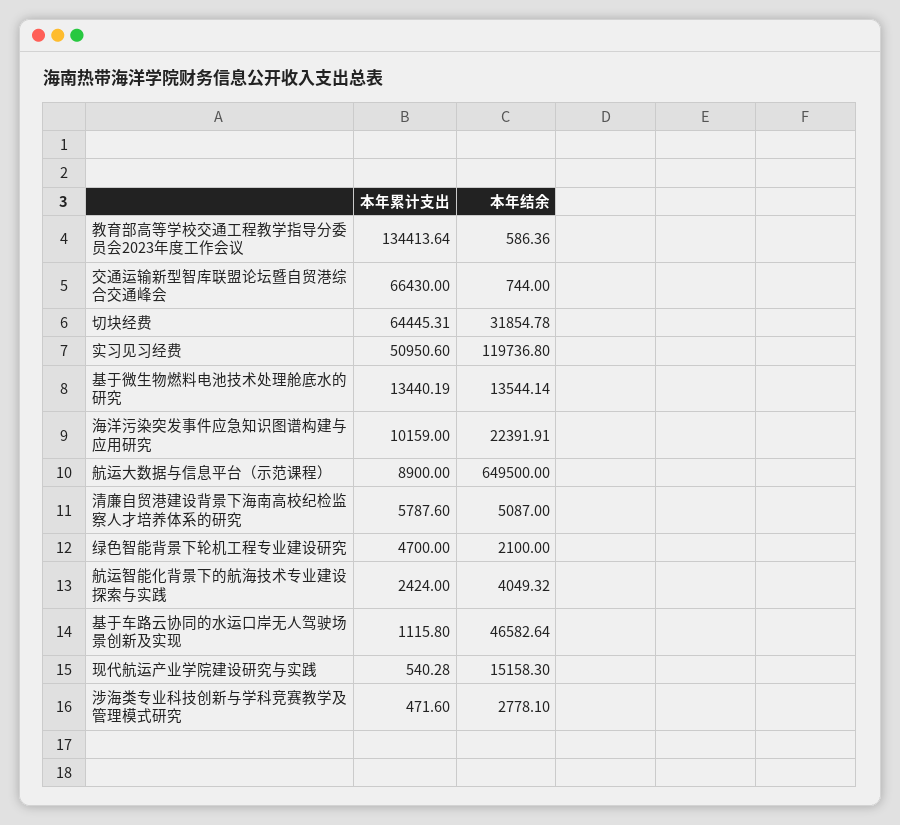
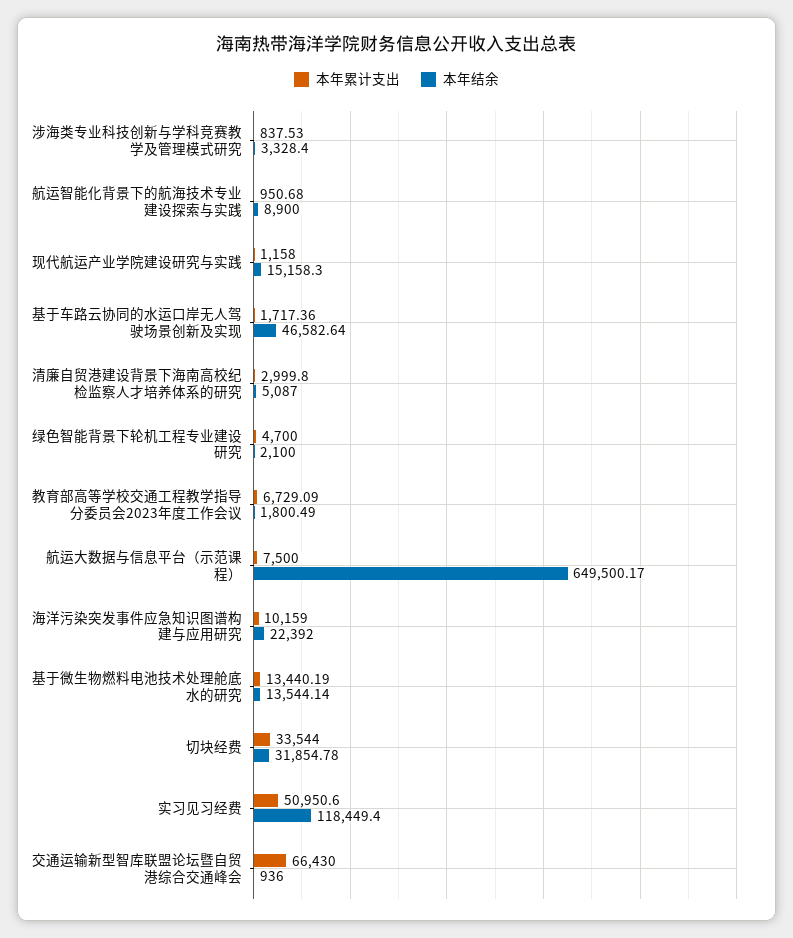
  {
    "本年累计支出": {
-     "教育部高等学校交通工程教学指导分委员会2023年度工作会议": 134413.64,
+     "教育部高等学校交通工程教学指导分委员会2023年度工作会议": 6729.09,
      "交通运输新型智库联盟论坛暨自贸港综合交通峰会": 66430,
-     "切块经费": 64445.31,
+     "切块经费": 33544,
      "实习见习经费": 50950.6,
      "基于微生物燃料电池技术处理舱底水的研究": 13440.19,
      "海洋污染突发事件应急知识图谱构建与应用研究": 10159,
-     "航运大数据与信息平台（示范课程）": 8900,
+     "航运大数据与信息平台（示范课程）": 7500,
-     "清廉自贸港建设背景下海南高校纪检监察人才培养体系的研究": 5787.6,
+     "清廉自贸港建设背景下海南高校纪检监察人才培养体系的研究": 2999.8,
      "绿色智能背景下轮机工程专业建设研究": 4700,
-     "航运智能化背景下的航海技术专业建设探索与实践": 2424,
+     "航运智能化背景下的航海技术专业建设探索与实践": 950.68,
-     "基于车路云协同的水运口岸无人驾驶场景创新及实现": 1115.8,
+     "基于车路云协同的水运口岸无人驾驶场景创新及实现": 1717.36,
-     "现代航运产业学院建设研究与实践": 540.28,
+     "现代航运产业学院建设研究与实践": 1158,
-     "涉海类专业科技创新与学科竞赛教学及管理模式研究": 471.6
+     "涉海类专业科技创新与学科竞赛教学及管理模式研究": 837.53
    },
    "本年结余": {
-     "教育部高等学校交通工程教学指导分委员会2023年度工作会议": 586.36,
+     "教育部高等学校交通工程教学指导分委员会2023年度工作会议": 1800.49,
-     "交通运输新型智库联盟论坛暨自贸港综合交通峰会": 744,
+     "交通运输新型智库联盟论坛暨自贸港综合交通峰会": 936,
      "切块经费": 31854.78,
-     "实习见习经费": 119736.8,
+     "实习见习经费": 118449.4,
      "基于微生物燃料电池技术处理舱底水的研究": 13544.14,
-     "海洋污染突发事件应急知识图谱构建与应用研究": 22391.91,
+     "海洋污染突发事件应急知识图谱构建与应用研究": 22392,
-     "航运大数据与信息平台（示范课程）": 649500,
+     "航运大数据与信息平台（示范课程）": 649500.17,
      "清廉自贸港建设背景下海南高校纪检监察人才培养体系的研究": 5087,
      "绿色智能背景下轮机工程专业建设研究": 2100,
-     "航运智能化背景下的航海技术专业建设探索与实践": 4049.32,
+     "航运智能化背景下的航海技术专业建设探索与实践": 8900,
      "基于车路云协同的水运口岸无人驾驶场景创新及实现": 46582.64,
      "现代航运产业学院建设研究与实践": 15158.3,
-     "涉海类专业科技创新与学科竞赛教学及管理模式研究": 2778.1
+     "涉海类专业科技创新与学科竞赛教学及管理模式研究": 3328.4
    }
  }

